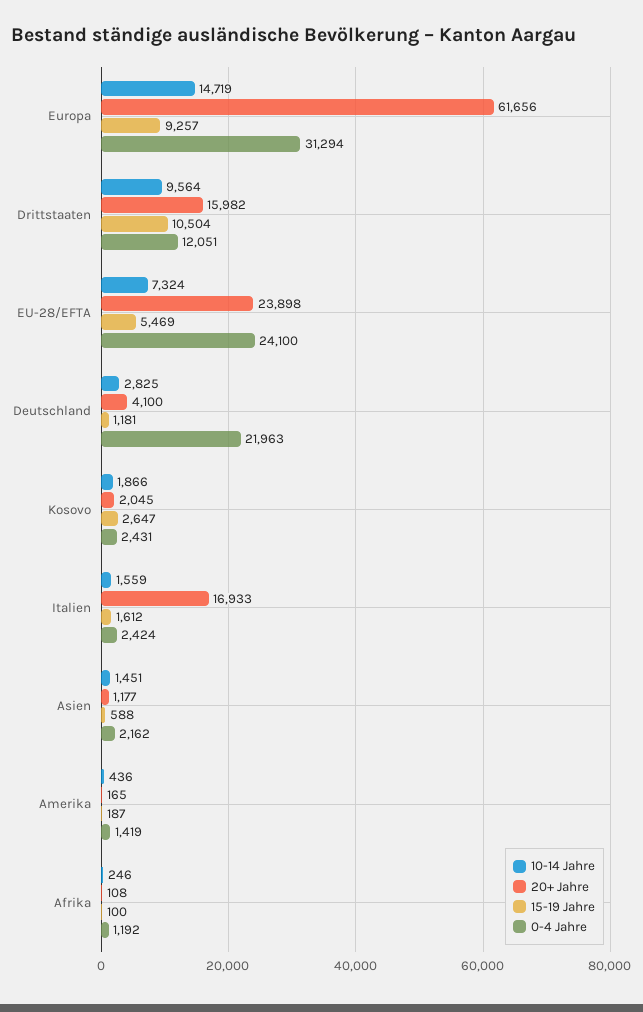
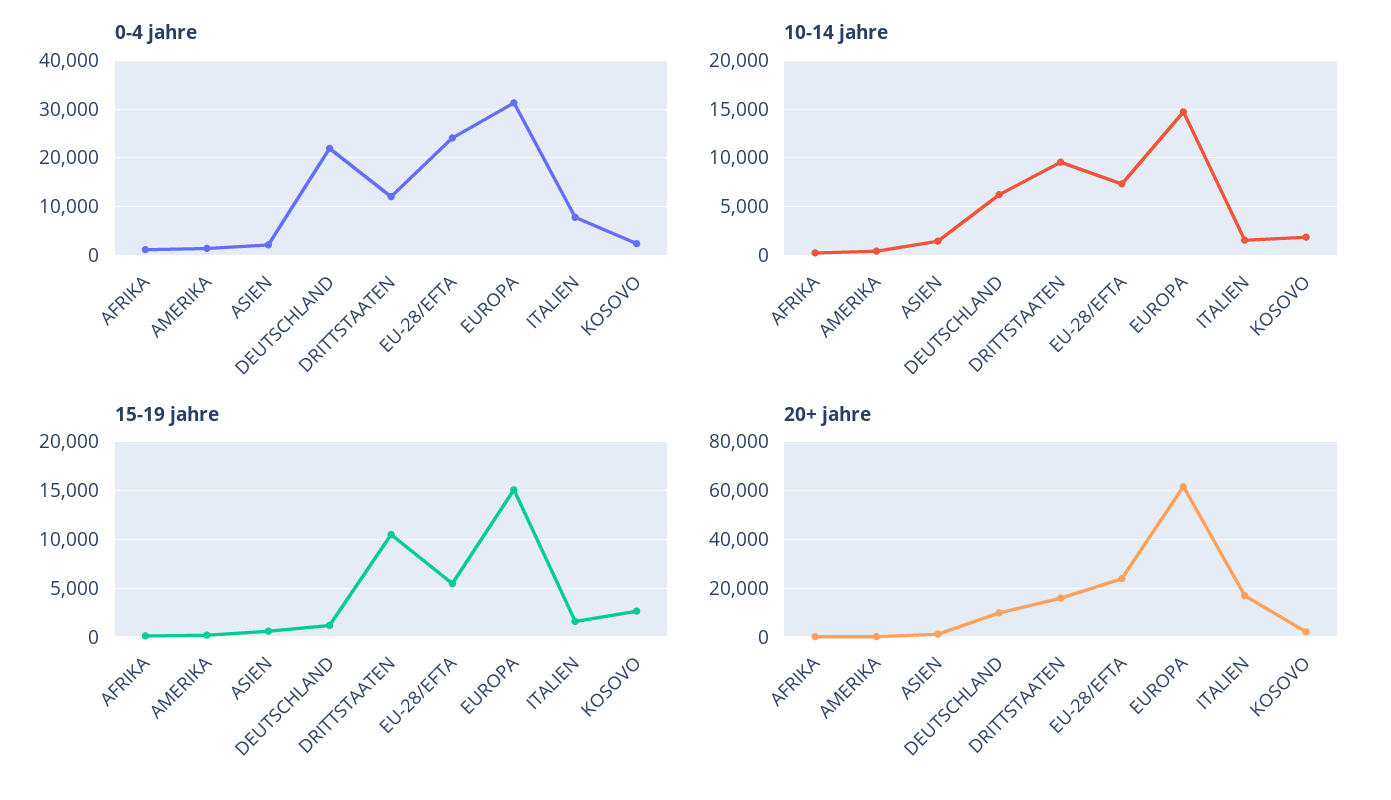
  {
    "10-14 Jahre": {
      "Europa": 14719,
      "Drittstaaten": 9564,
      "EU-28/EFTA": 7324,
-     "Deutschland": 2825,
+     "Deutschland": 6000,
      "Kosovo": 1866,
      "Italien": 1559,
      "Asien": 1451,
      "Amerika": 436,
      "Afrika": 246
    },
    "20+ Jahre": {
      "Europa": 61656,
      "Drittstaaten": 15982,
      "EU-28/EFTA": 23898,
-     "Deutschland": 4100,
+     "Deutschland": 10000,
      "Kosovo": 2045,
      "Italien": 16933,
      "Asien": 1177,
      "Amerika": 165,
      "Afrika": 108
    },
    "15-19 Jahre": {
-     "Europa": 9257,
+     "Europa": 15000,
      "Drittstaaten": 10504,
      "EU-28/EFTA": 5469,
      "Deutschland": 1181,
      "Kosovo": 2647,
      "Italien": 1612,
      "Asien": 588,
      "Amerika": 187,
      "Afrika": 100
    },
    "0-4 Jahre": {
      "Europa": 31294,
      "Drittstaaten": 12051,
      "EU-28/EFTA": 24100,
      "Deutschland": 21963,
      "Kosovo": 2431,
-     "Italien": 2424,
+     "Italien": 8000,
      "Asien": 2162,
      "Amerika": 1419,
      "Afrika": 1192
    }
  }

